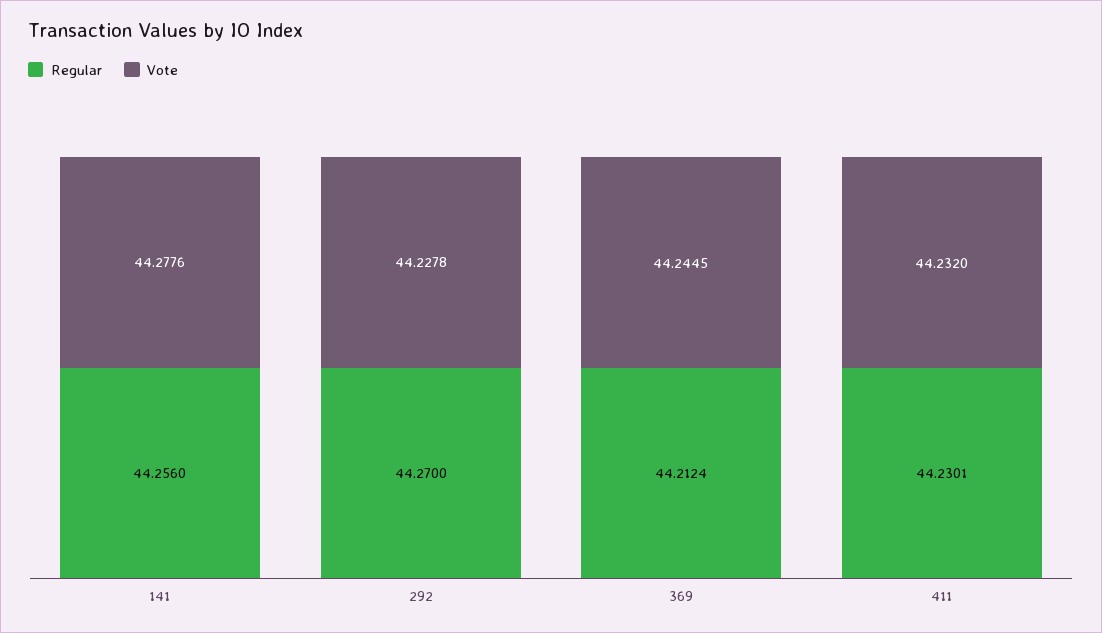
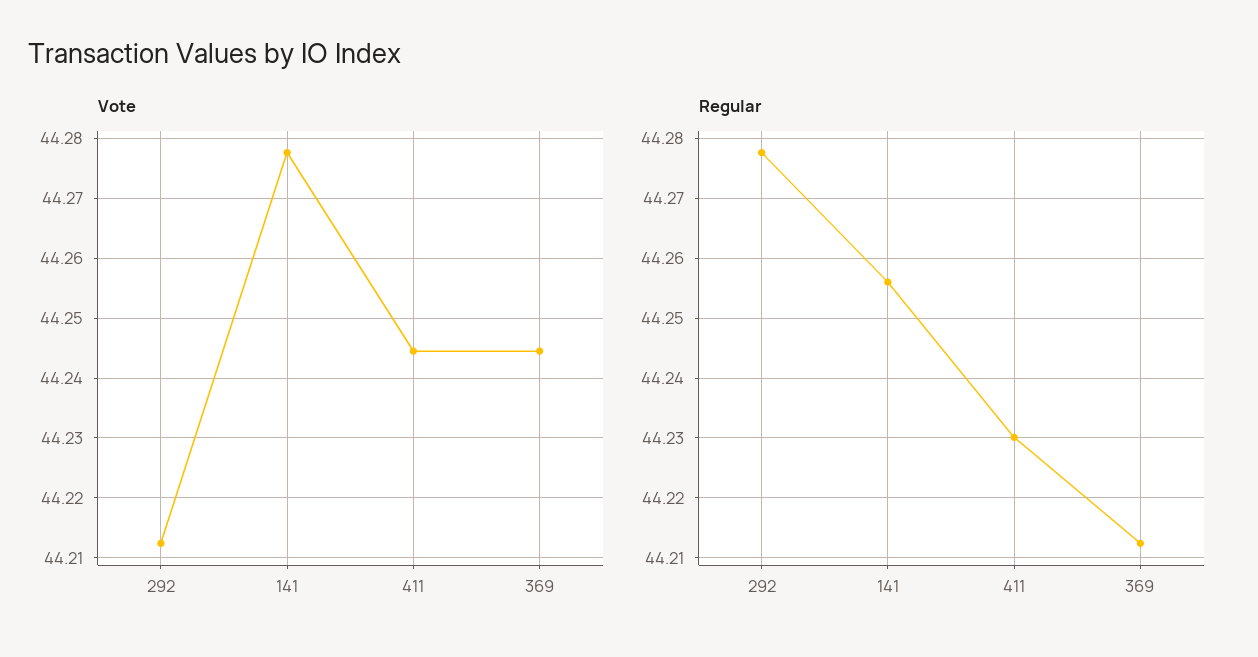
  {
    "Regular": {
      "141": 44.256,
-     "292": 44.27,
+     "292": 44.278,
      "369": 44.2124,
      "411": 44.2301
    },
    "Vote": {
      "141": 44.2776,
-     "292": 44.2278,
+     "292": 44.212,
      "369": 44.2445,
-     "411": 44.232
+     "411": 44.244
    }
  }

